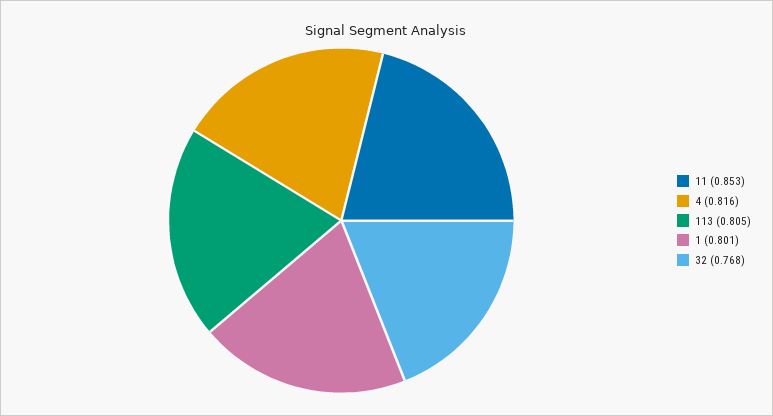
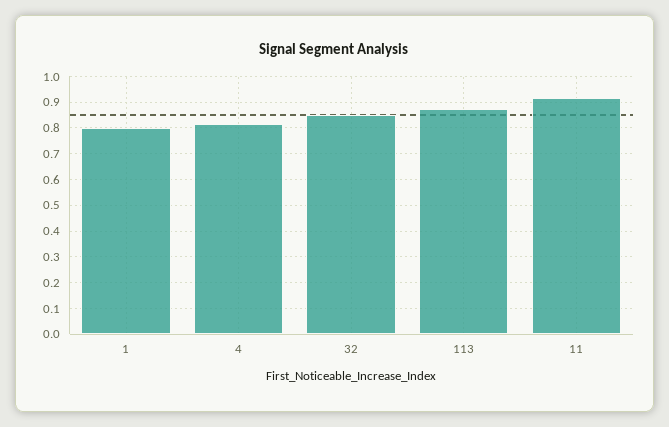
  {
-   "11": 0.853,
+   "11": 0.925,
    "4": 0.816,
-   "113": 0.805,
+   "113": 0.875,
    "1": 0.801,
-   "32": 0.768
+   "32": 0.85
  }

